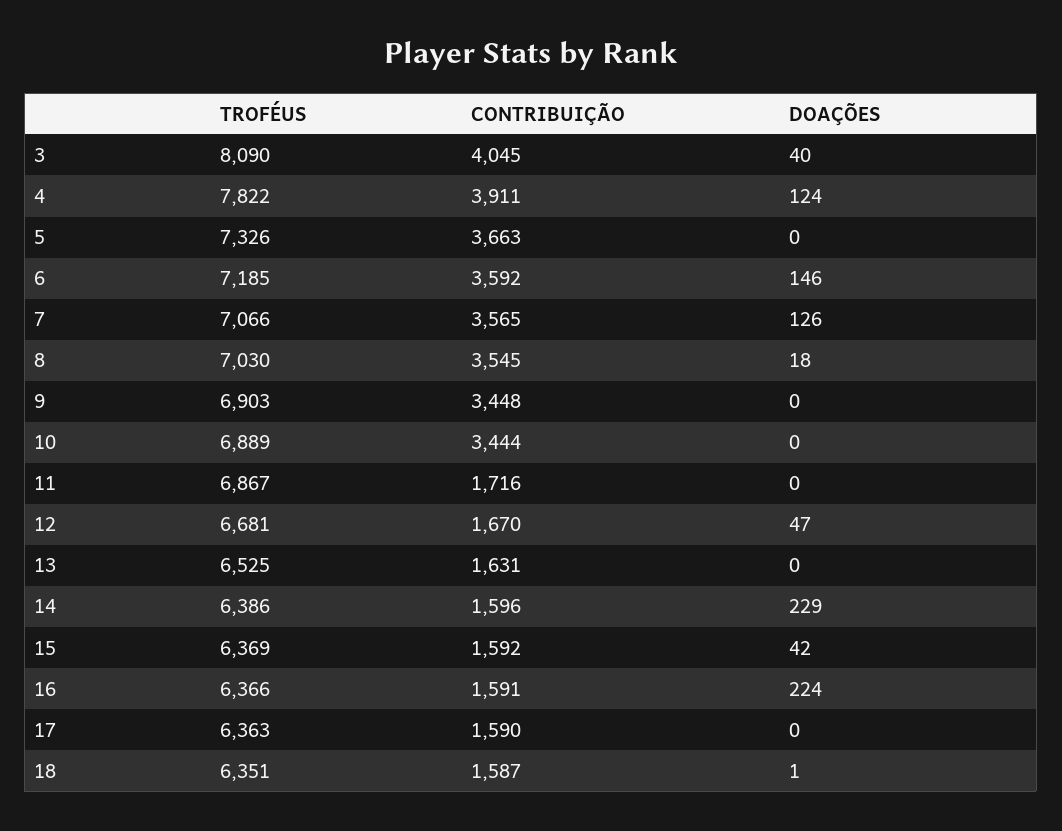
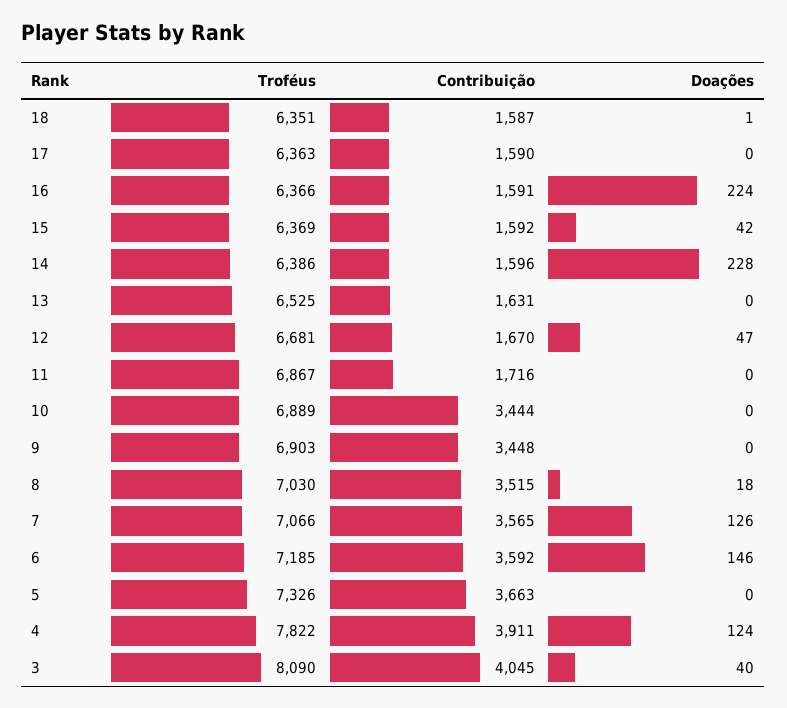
  {
    "TROFÉUS": {
      "3": 8090,
      "4": 7822,
      "5": 7326,
      "6": 7185,
      "7": 7066,
      "8": 7030,
      "9": 6903,
      "10": 6889,
      "11": 6867,
      "12": 6681,
      "13": 6525,
      "14": 6386,
      "15": 6369,
      "16": 6366,
      "17": 6363,
      "18": 6351
    },
    "CONTRIBUIÇÃO": {
      "3": 4045,
      "4": 3911,
      "5": 3663,
      "6": 3592,
      "7": 3565,
-     "8": 3545,
+     "8": 3515,
      "9": 3448,
      "10": 3444,
      "11": 1716,
      "12": 1670,
      "13": 1631,
      "14": 1596,
      "15": 1592,
      "16": 1591,
      "17": 1590,
      "18": 1587
    },
    "DOAÇÕES": {
      "3": 40,
      "4": 124,
      "5": 0,
      "6": 146,
      "7": 126,
      "8": 18,
      "9": 0,
      "10": 0,
      "11": 0,
      "12": 47,
      "13": 0,
-     "14": 229,
+     "14": 228,
      "15": 42,
      "16": 224,
      "17": 0,
      "18": 1
    }
  }

